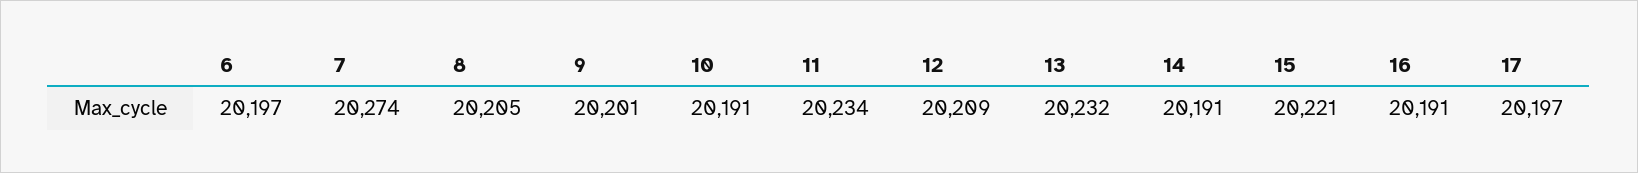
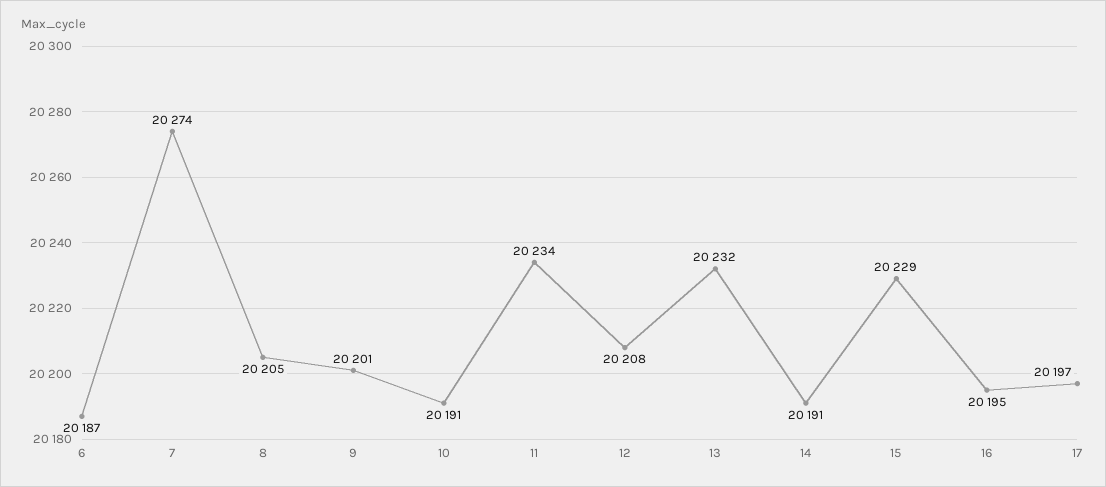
  {
-   "6": 20197,
+   "6": 20187,
    "7": 20274,
    "8": 20205,
    "9": 20201,
    "10": 20191,
    "11": 20234,
-   "12": 20209,
+   "12": 20208,
    "13": 20232,
    "14": 20191,
-   "15": 20221,
+   "15": 20229,
-   "16": 20191,
+   "16": 20195,
    "17": 20197
  }

